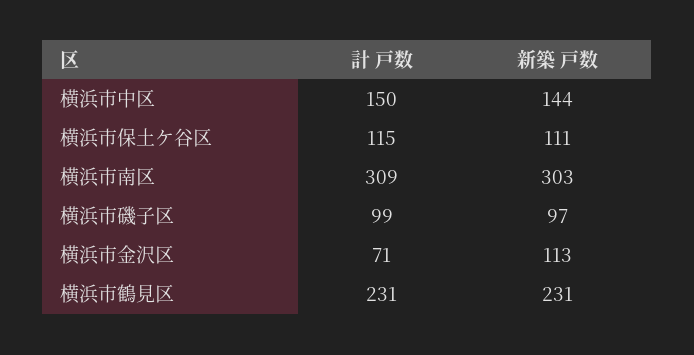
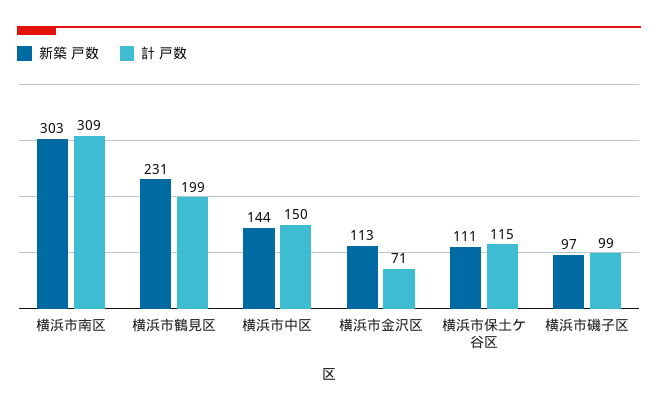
  {
    "計 戸数": {
      "横浜市中区": 150,
      "横浜市保土ケ谷区": 115,
      "横浜市南区": 309,
      "横浜市磯子区": 99,
      "横浜市金沢区": 71,
-     "横浜市鶴見区": 231
+     "横浜市鶴見区": 199
    },
    "新築 戸数": {
      "横浜市中区": 144,
      "横浜市保土ケ谷区": 111,
      "横浜市南区": 303,
      "横浜市磯子区": 97,
      "横浜市金沢区": 113,
      "横浜市鶴見区": 231
    }
  }

